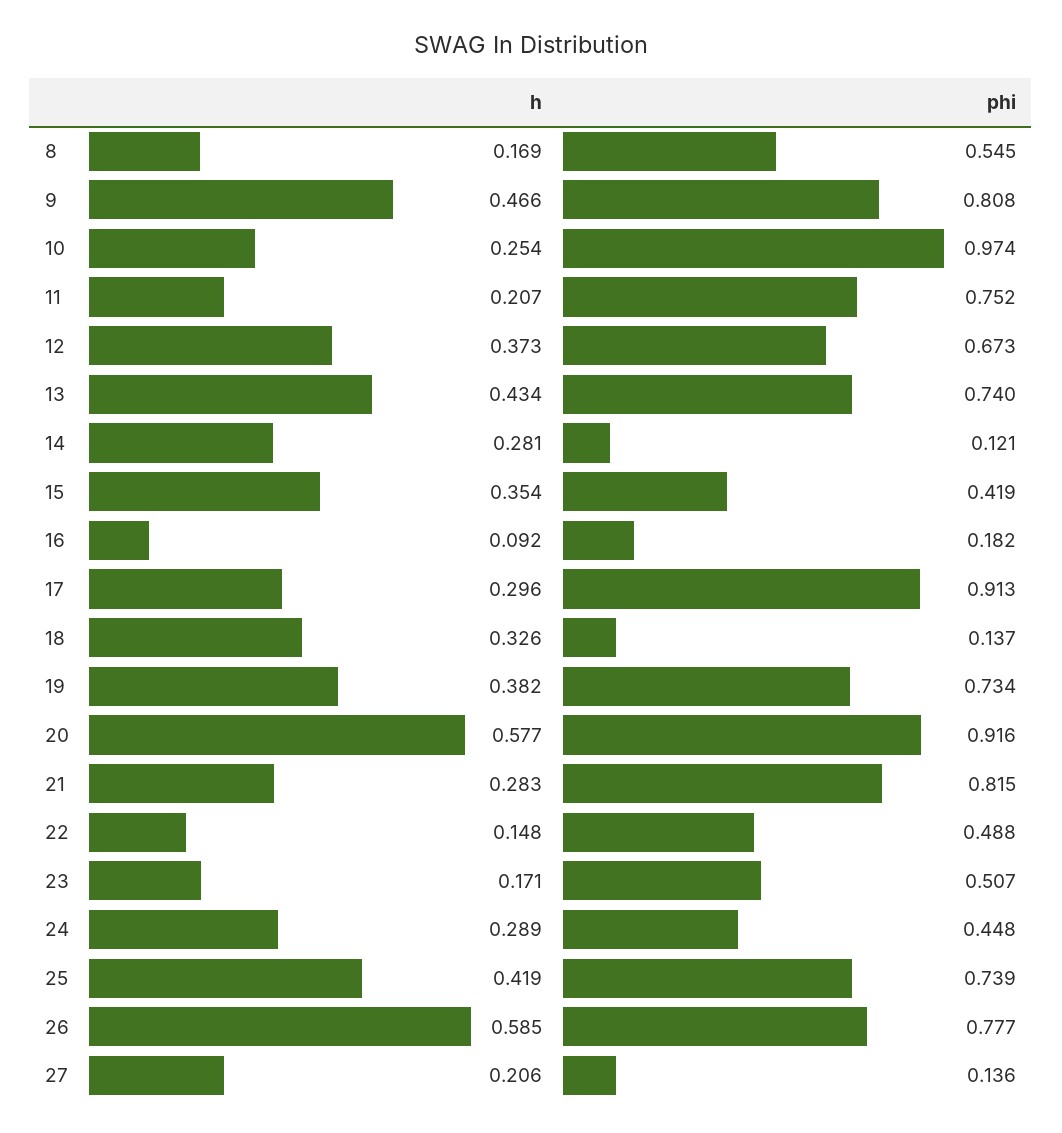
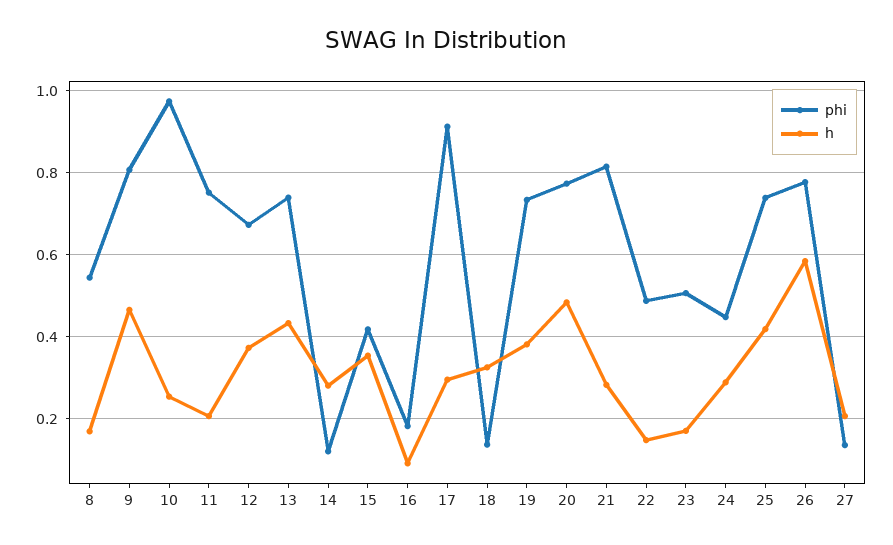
  {
    "h": {
      "8": 0.169,
      "9": 0.466,
      "10": 0.254,
      "11": 0.207,
      "12": 0.373,
      "13": 0.434,
      "14": 0.281,
      "15": 0.354,
      "16": 0.092,
      "17": 0.296,
      "18": 0.326,
      "19": 0.382,
-     "20": 0.577,
+     "20": 0.48,
      "21": 0.283,
      "22": 0.148,
      "23": 0.171,
      "24": 0.289,
      "25": 0.419,
      "26": 0.585,
      "27": 0.206
    },
    "phi": {
      "8": 0.545,
      "9": 0.808,
      "10": 0.974,
      "11": 0.752,
      "12": 0.673,
      "13": 0.74,
      "14": 0.121,
      "15": 0.419,
      "16": 0.182,
      "17": 0.913,
      "18": 0.137,
      "19": 0.734,
-     "20": 0.916,
+     "20": 0.78,
      "21": 0.815,
      "22": 0.488,
      "23": 0.507,
      "24": 0.448,
      "25": 0.739,
      "26": 0.777,
      "27": 0.136
    }
  }

